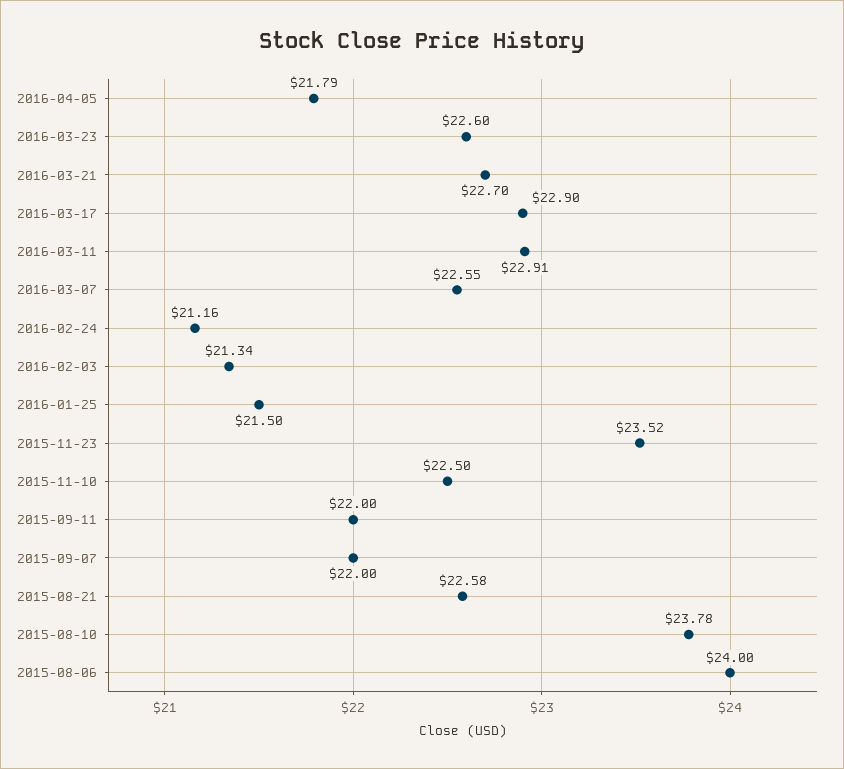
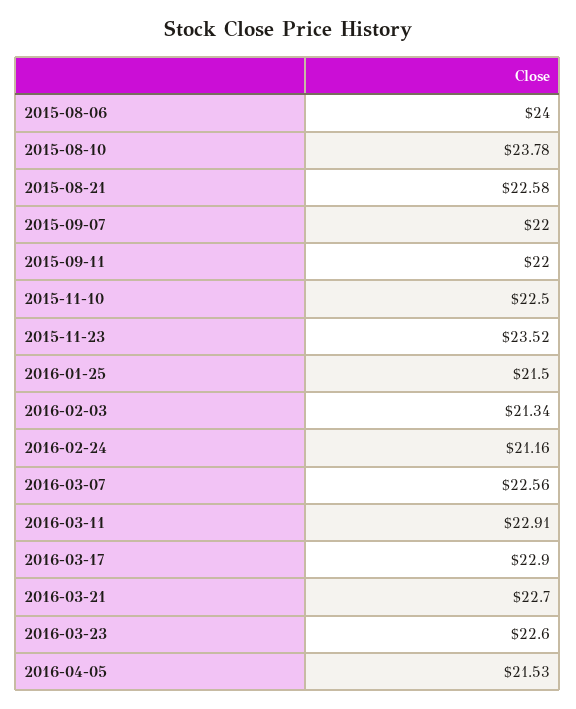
  {
-   "2016-04-05": 21.79,
+   "2016-04-05": 21.53,
    "2016-03-23": 22.6,
    "2016-03-21": 22.7,
    "2016-03-17": 22.9,
    "2016-03-11": 22.91,
-   "2016-03-07": 22.55,
+   "2016-03-07": 22.56,
    "2016-02-24": 21.16,
    "2016-02-03": 21.34,
    "2016-01-25": 21.5,
    "2015-11-23": 23.52,
    "2015-11-10": 22.5,
    "2015-09-11": 22,
    "2015-09-07": 22,
    "2015-08-21": 22.58,
    "2015-08-10": 23.78,
    "2015-08-06": 24
  }

